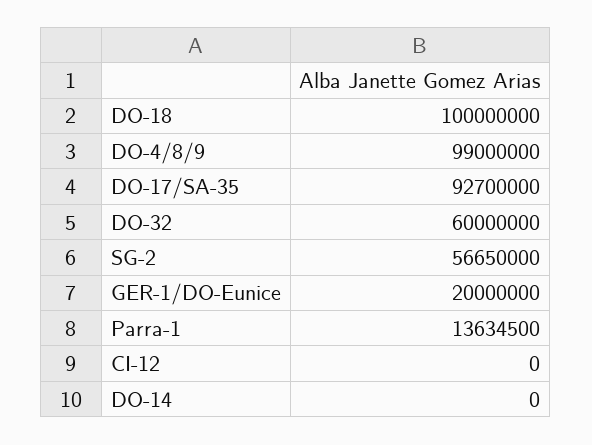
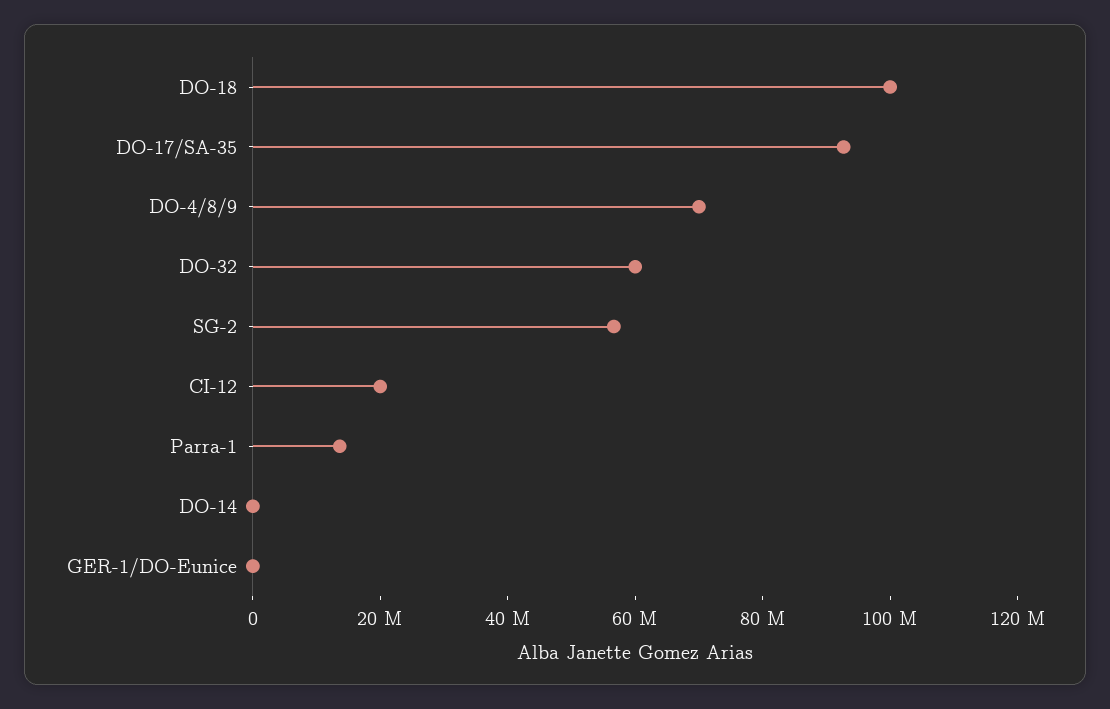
  {
    "DO-18": 100000000,
-   "DO-4/8/9": 99000000,
+   "DO-4/8/9": 70000000,
    "DO-17/SA-35": 92700000,
    "DO-32": 60000000,
    "SG-2": 56650000,
-   "GER-1/DO-Eunice": 20000000,
+   "GER-1/DO-Eunice": 0,
    "Parra-1": 13634500,
-   "CI-12": 0,
+   "CI-12": 20000000,
    "DO-14": 0
  }

